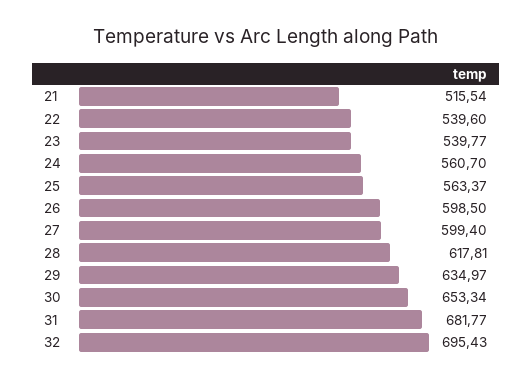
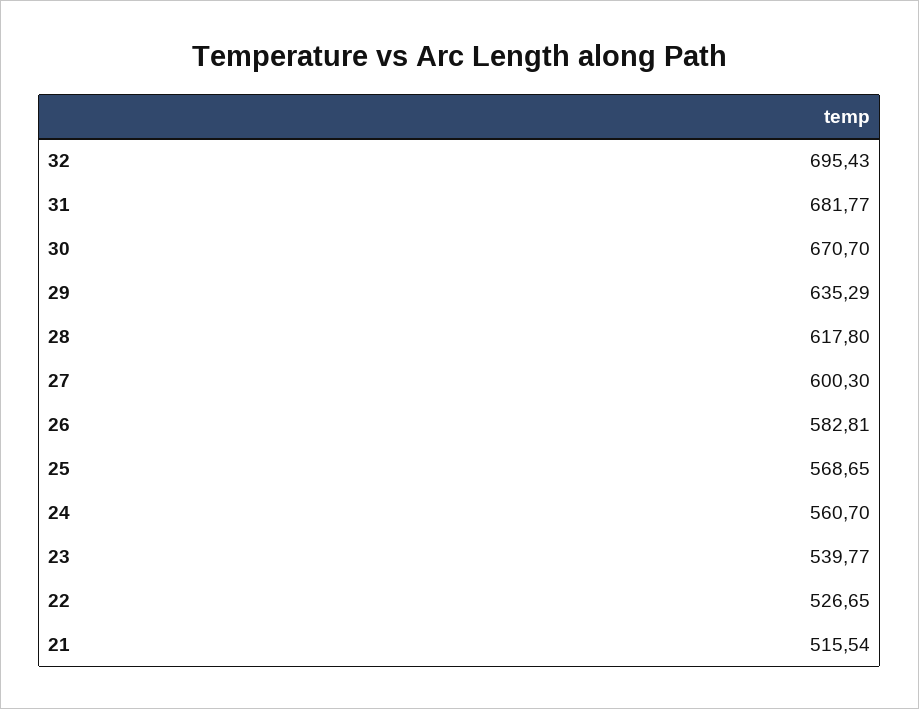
  {
    "21": 515.54,
-   "22": 539.6,
+   "22": 526.65,
    "23": 539.77,
    "24": 560.7,
-   "25": 563.37,
+   "25": 568.65,
-   "26": 598.5,
+   "26": 582.81,
-   "27": 599.4,
+   "27": 600.3,
-   "28": 617.81,
+   "28": 617.8,
-   "29": 634.97,
+   "29": 635.29,
-   "30": 653.34,
+   "30": 670.7,
    "31": 681.77,
    "32": 695.43
  }

